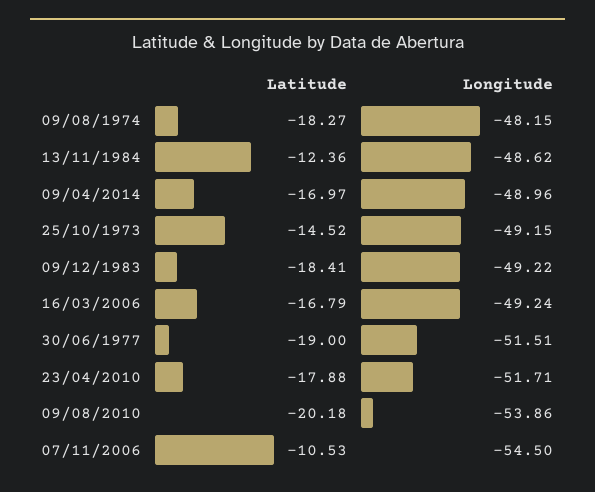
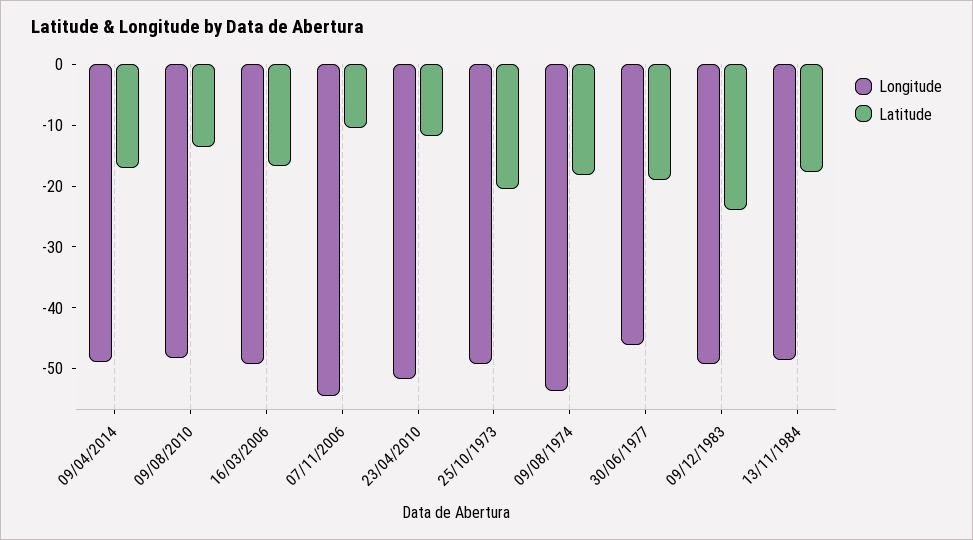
  {
    "Latitude": {
      "09/08/1974": -18.27,
-     "13/11/1984": -12.36,
+     "13/11/1984": -18,
      "09/04/2014": -16.97,
-     "25/10/1973": -14.52,
+     "25/10/1973": -20,
-     "09/12/1983": -18.41,
+     "09/12/1983": -24,
      "16/03/2006": -16.79,
      "30/06/1977": -19,
-     "23/04/2010": -17.88,
+     "23/04/2010": -12,
-     "09/08/2010": -20.18,
+     "09/08/2010": -14,
      "07/11/2006": -10.53
    },
    "Longitude": {
-     "09/08/1974": -48.15,
+     "09/08/1974": -54,
      "13/11/1984": -48.62,
      "09/04/2014": -48.96,
      "25/10/1973": -49.15,
      "09/12/1983": -49.22,
      "16/03/2006": -49.24,
-     "30/06/1977": -51.51,
+     "30/06/1977": -46,
      "23/04/2010": -51.71,
-     "09/08/2010": -53.86,
+     "09/08/2010": -48,
      "07/11/2006": -54.5
    }
  }

